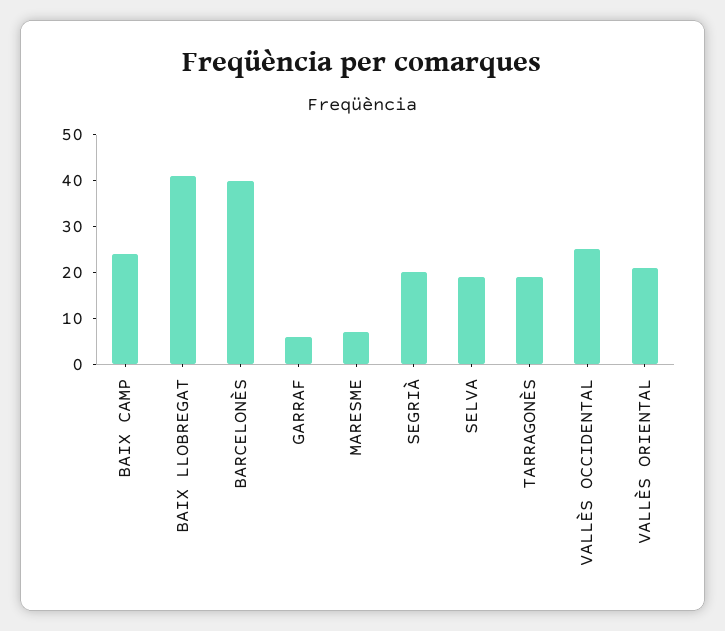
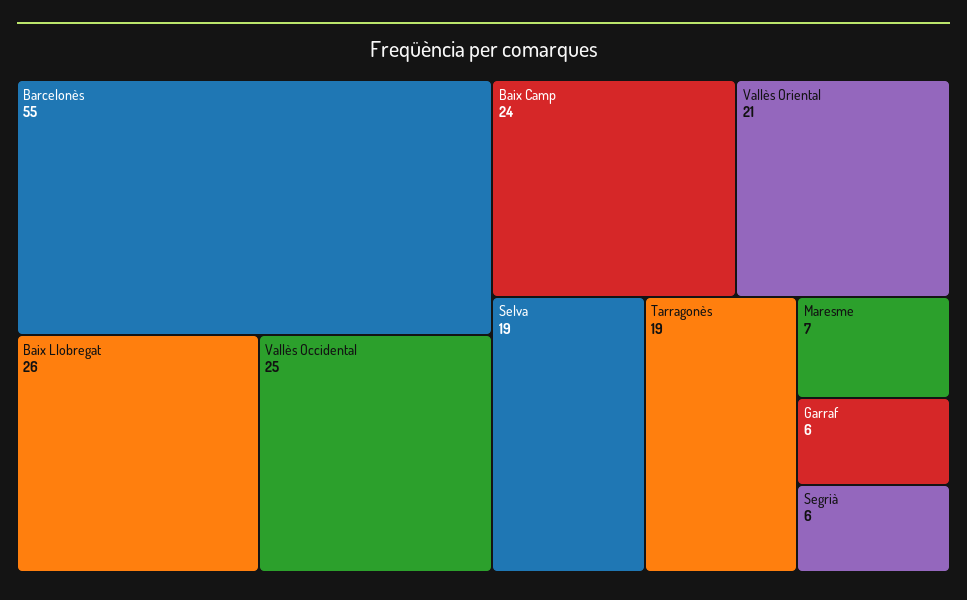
  {
    "BAIX CAMP": 24,
-   "BAIX LLOBREGAT": 40,
+   "BAIX LLOBREGAT": 26,
-   "BARCELONÈS": 40,
+   "BARCELONÈS": 55,
    "GARRAF": 6,
    "MARESME": 7,
-   "SEGRIÀ": 20,
+   "SEGRIÀ": 6,
    "SELVA": 19,
    "TARRAGONÈS": 19,
    "VALLÈS OCCIDENTAL": 25,
    "VALLÈS ORIENTAL": 21
  }

